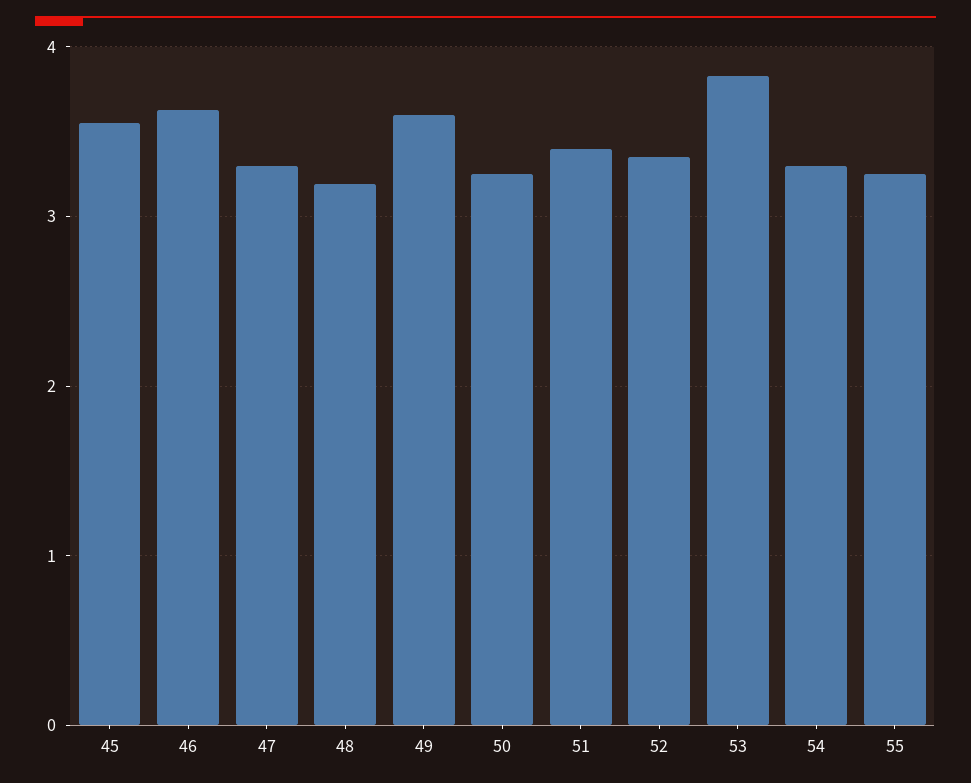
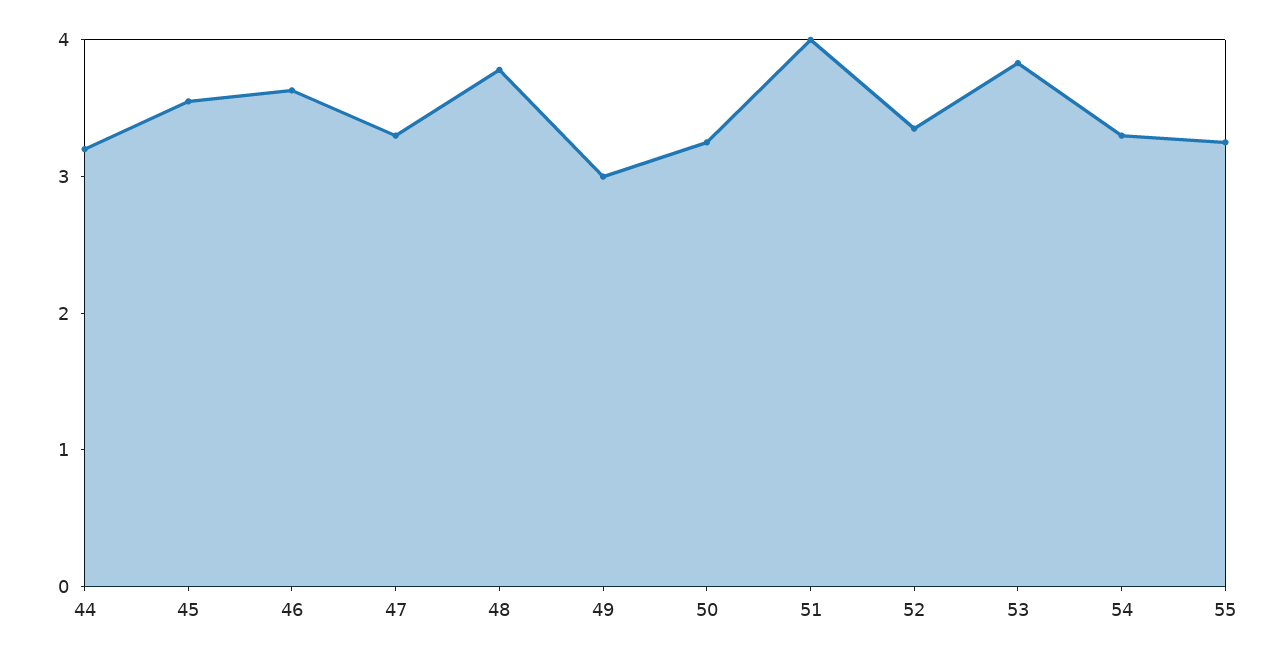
  {
    "45": 3.6,
    "46": 3.6,
    "47": 3.3,
-   "48": 3.2,
+   "48": 3.8,
-   "49": 3.6,
+   "49": 3,
    "50": 3.3,
-   "51": 3.4,
+   "51": 4,
    "52": 3.4,
    "53": 3.8,
    "54": 3.3,
-   "55": 3.3
+   "55": 3.3,
+   "44": 3.2
  }

